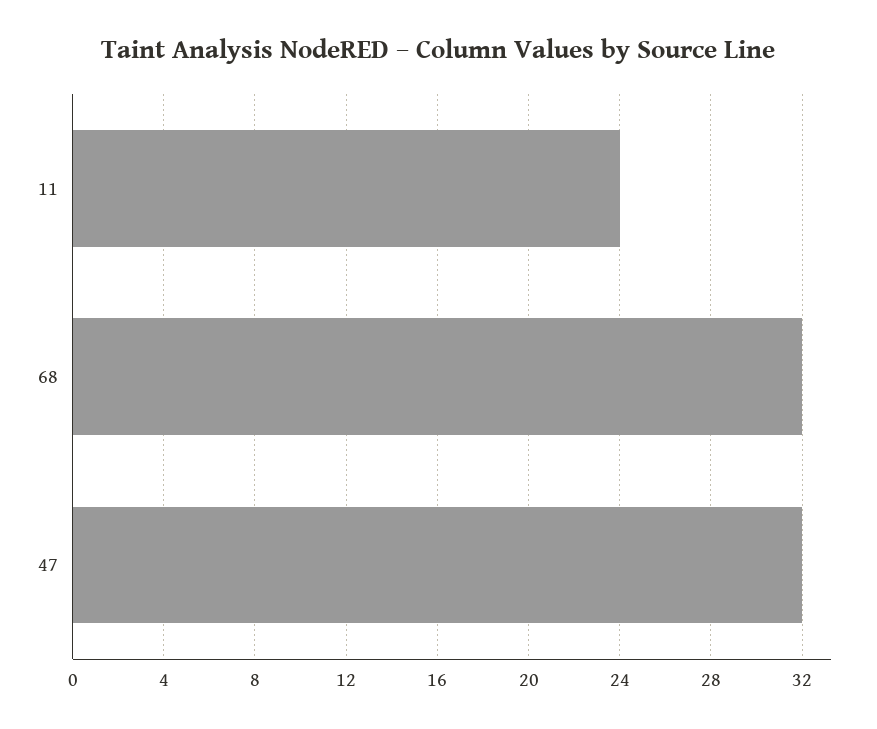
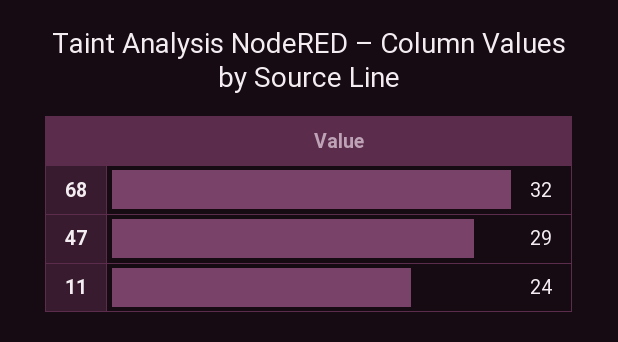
  {
    "11": 24,
    "68": 32,
-   "47": 32
+   "47": 29
  }

